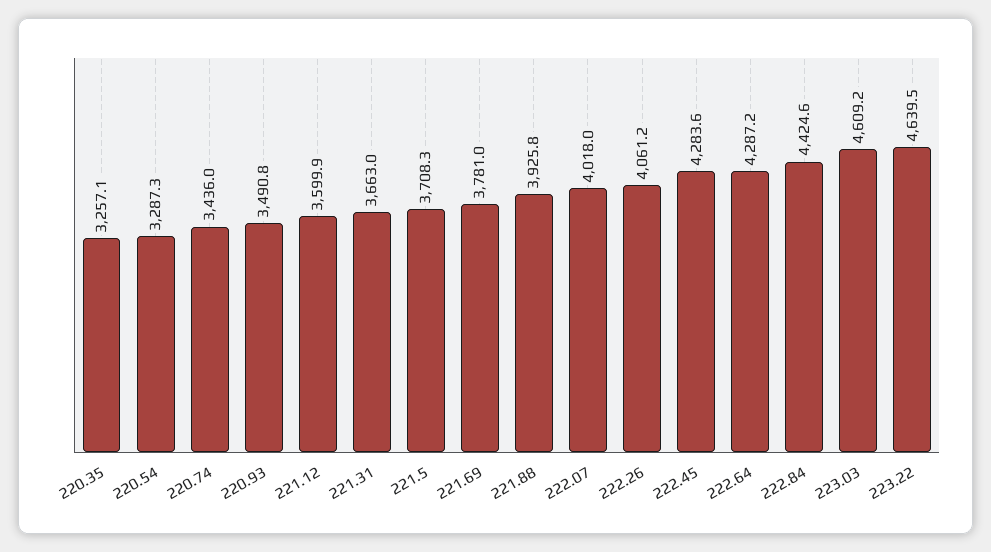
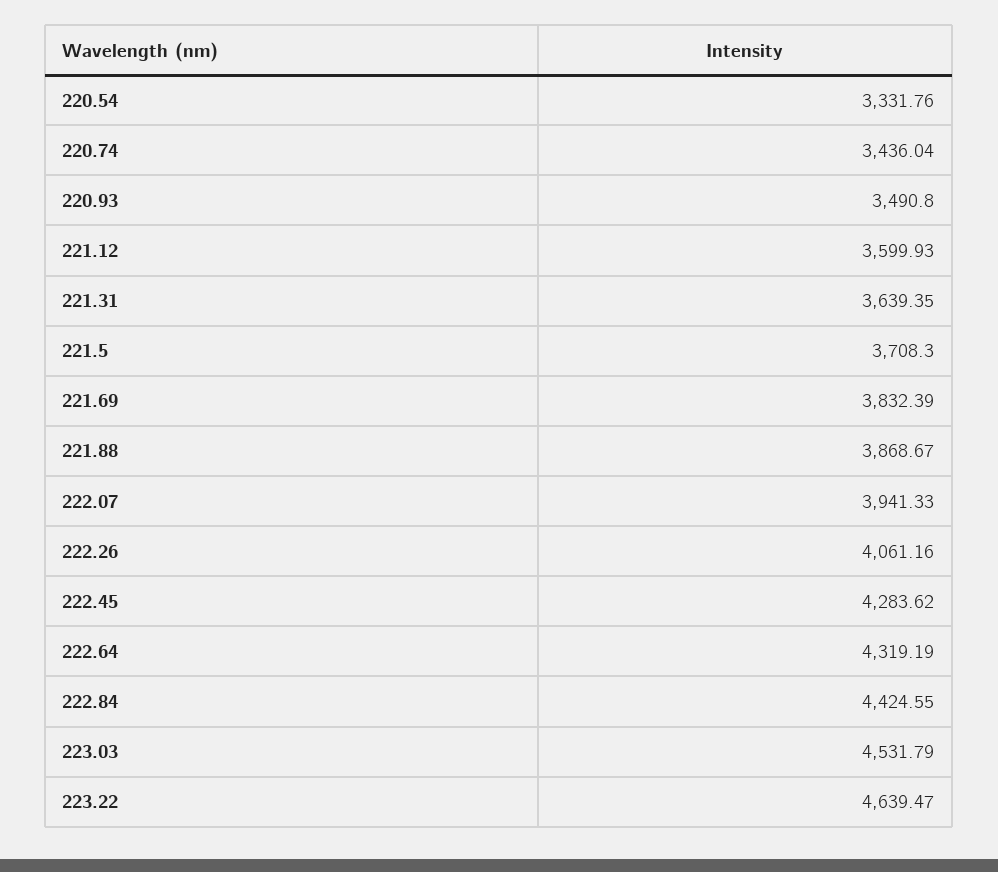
  {
-   "220.35": 3257.1,
-   "220.54": 3287.3,
+   "220.54": 3331.76,
    "220.74": 3436.04,
    "220.93": 3490.8,
    "221.12": 3599.93,
-   "221.31": 3663,
+   "221.31": 3639.35,
    "221.5": 3708.3,
-   "221.69": 3781,
+   "221.69": 3832.39,
-   "221.88": 3925.8,
+   "221.88": 3868.67,
-   "222.07": 4018,
+   "222.07": 3941.33,
    "222.26": 4061.16,
    "222.45": 4283.62,
-   "222.64": 4287.2,
+   "222.64": 4319.19,
    "222.84": 4424.55,
-   "223.03": 4609.2,
+   "223.03": 4531.79,
    "223.22": 4639.47
  }

